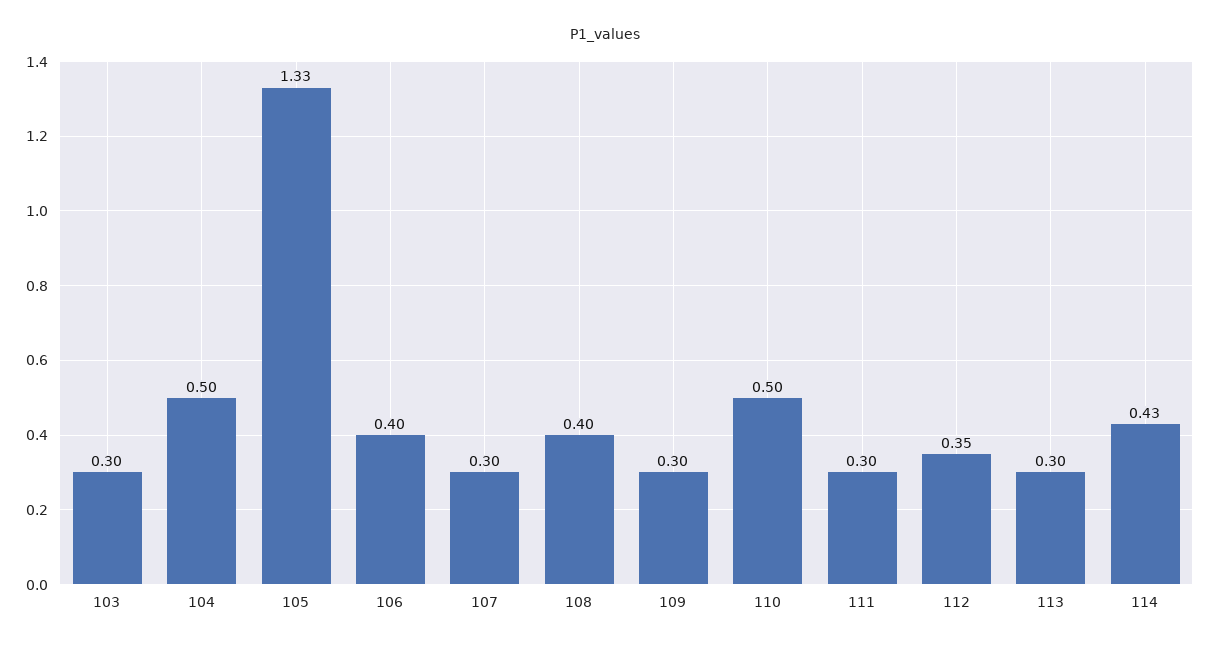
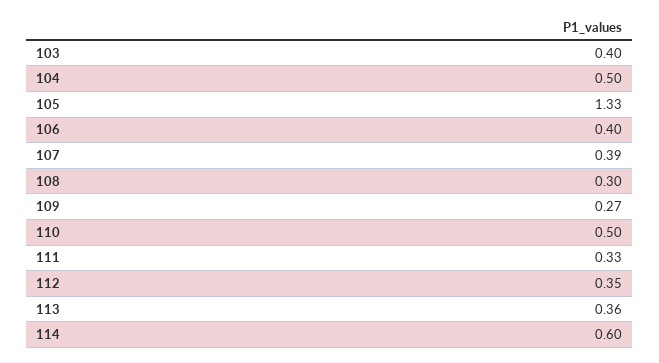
  {
-   "103": 0.3,
+   "103": 0.4,
    "104": 0.5,
    "105": 1.33,
    "106": 0.4,
-   "107": 0.3,
+   "107": 0.39,
-   "108": 0.4,
+   "108": 0.3,
-   "109": 0.3,
+   "109": 0.27,
    "110": 0.5,
-   "111": 0.3,
+   "111": 0.33,
    "112": 0.35,
-   "113": 0.3,
+   "113": 0.36,
-   "114": 0.43
+   "114": 0.6
  }

